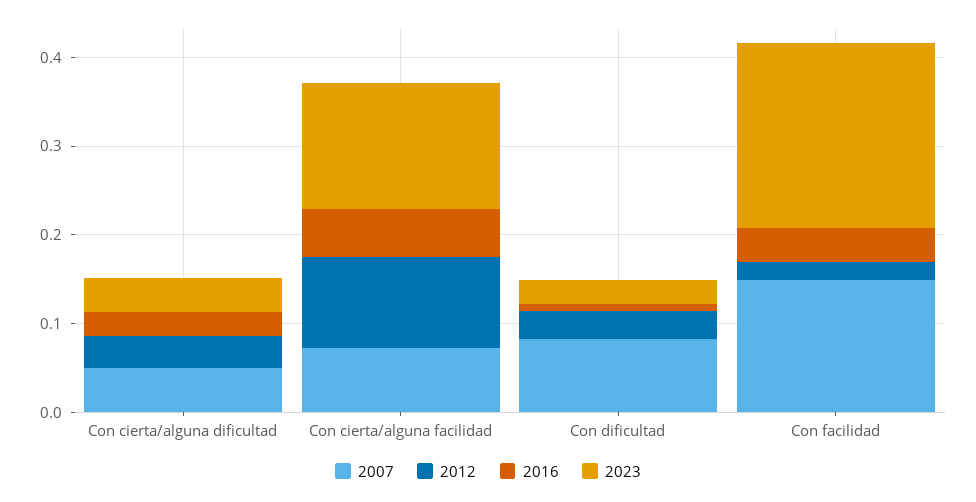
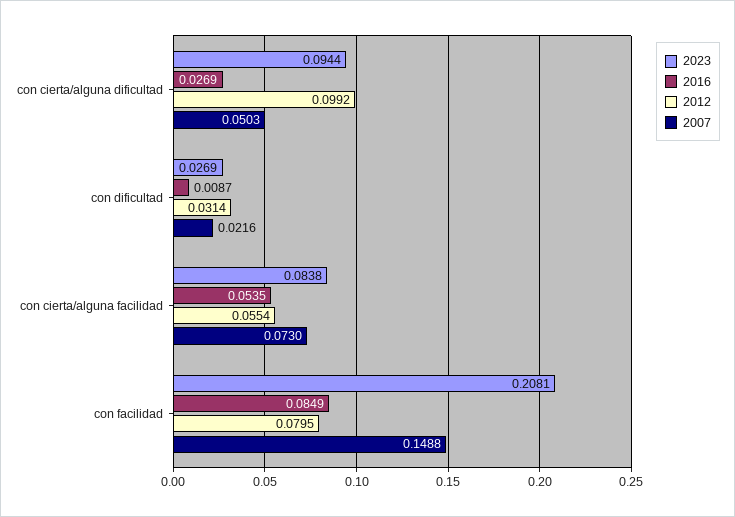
  {
    "2007": {
      "Con cierta/alguna dificultad": 0.0503,
      "Con cierta/alguna facilidad": 0.073,
-     "Con dificultad": 0.08,
+     "Con dificultad": 0.0216,
      "Con facilidad": 0.1488
    },
    "2012": {
-     "Con cierta/alguna dificultad": 0.04,
+     "Con cierta/alguna dificultad": 0.0992,
-     "Con cierta/alguna facilidad": 0.1,
+     "Con cierta/alguna facilidad": 0.0554,
      "Con dificultad": 0.0314,
-     "Con facilidad": 0.02
+     "Con facilidad": 0.0795
    },
    "2016": {
      "Con cierta/alguna dificultad": 0.0269,
      "Con cierta/alguna facilidad": 0.0535,
      "Con dificultad": 0.0087,
-     "Con facilidad": 0.04
+     "Con facilidad": 0.0849
    },
    "2023": {
-     "Con cierta/alguna dificultad": 0.04,
+     "Con cierta/alguna dificultad": 0.0944,
-     "Con cierta/alguna facilidad": 0.14,
+     "Con cierta/alguna facilidad": 0.0838,
      "Con dificultad": 0.0269,
      "Con facilidad": 0.2081
    }
  }

